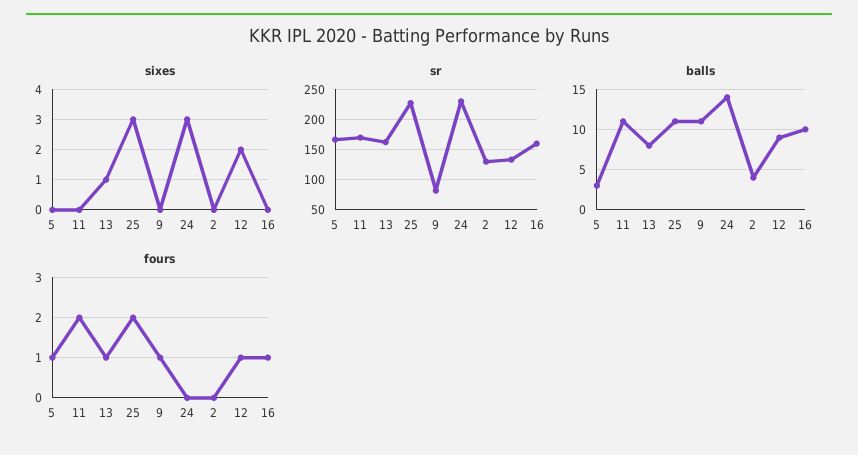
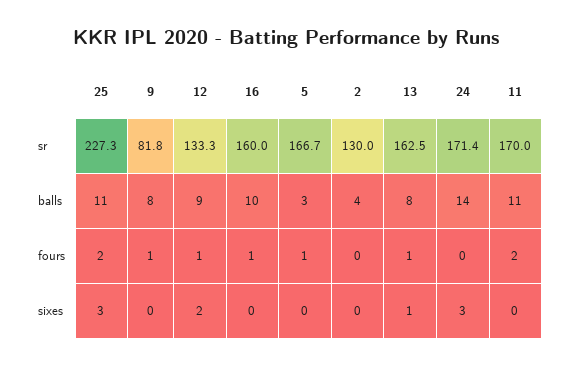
  {
    "sixes": {
      "5": 0,
      "11": 0,
      "13": 1,
      "25": 3,
      "9": 0,
      "24": 3,
      "2": 0,
      "12": 2,
      "16": 0
    },
    "sr": {
      "5": 166.7,
      "11": 170,
      "13": 162.5,
      "25": 227.3,
      "9": 81.8,
-     "24": 230,
+     "24": 171.4,
      "2": 130,
      "12": 133.3,
      "16": 160
    },
    "balls": {
      "5": 3,
      "11": 11,
      "13": 8,
      "25": 11,
-     "9": 11,
+     "9": 8,
      "24": 14,
      "2": 4,
      "12": 9,
      "16": 10
    },
    "fours": {
      "5": 1,
      "11": 2,
      "13": 1,
      "25": 2,
      "9": 1,
      "24": 0,
      "2": 0,
      "12": 1,
      "16": 1
    }
  }

